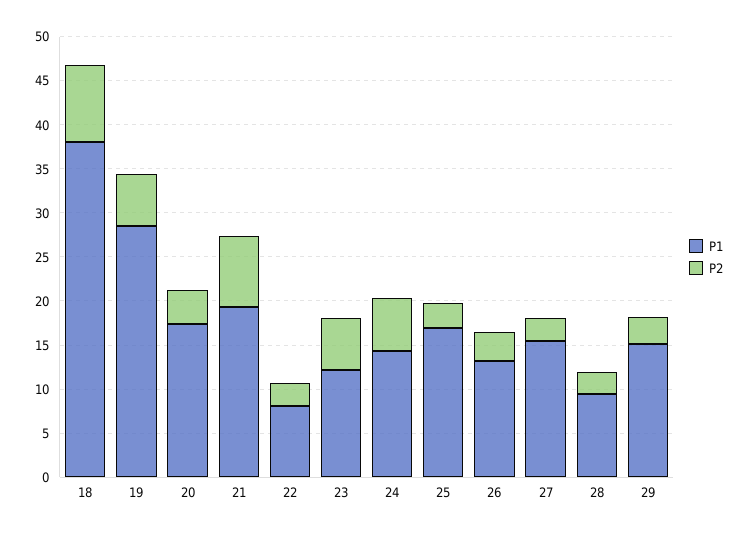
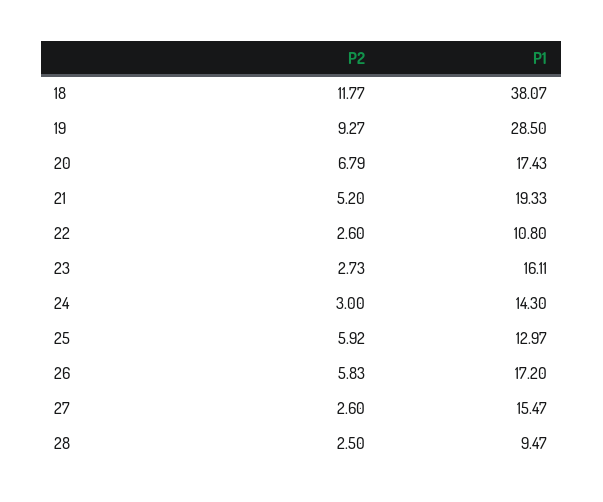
  {
    "P1": {
      "18": 38.07,
      "19": 28.5,
      "20": 17.43,
      "21": 19.33,
-     "22": 8,
+     "22": 10.8,
-     "23": 12,
+     "23": 16.11,
      "24": 14.3,
-     "25": 17,
+     "25": 12.97,
-     "26": 13,
+     "26": 17.2,
      "27": 15.47,
-     "28": 9.47,
+     "28": 9.47
-     "29": 15
    },
    "P2": {
-     "18": 9,
+     "18": 11.77,
-     "19": 6,
+     "19": 9.27,
-     "20": 4,
+     "20": 6.79,
-     "21": 8,
+     "21": 5.2,
      "22": 2.6,
-     "23": 6,
+     "23": 2.73,
-     "24": 6,
+     "24": 3,
-     "25": 3,
+     "25": 5.92,
-     "26": 3,
+     "26": 5.83,
      "27": 2.6,
-     "28": 2.5,
+     "28": 2.5
-     "29": 3
    }
  }

